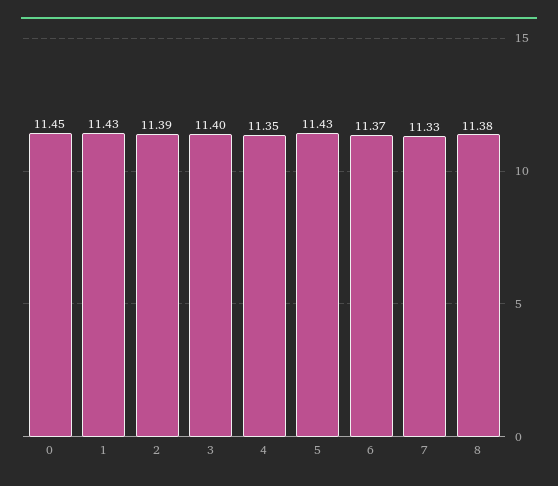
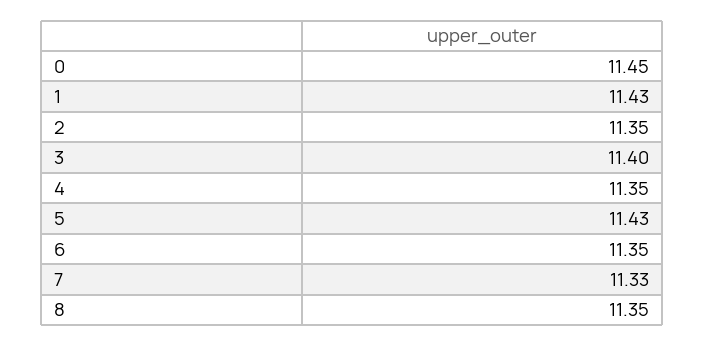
  {
    "0": 11.45,
    "1": 11.43,
-   "2": 11.39,
+   "2": 11.35,
    "3": 11.4,
    "4": 11.35,
    "5": 11.43,
-   "6": 11.37,
+   "6": 11.35,
    "7": 11.33,
-   "8": 11.38
+   "8": 11.35
  }

